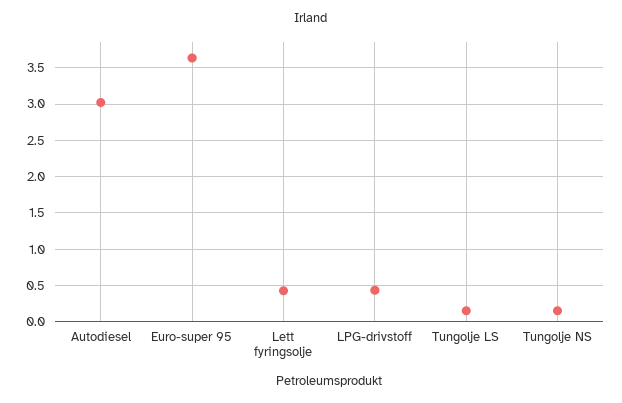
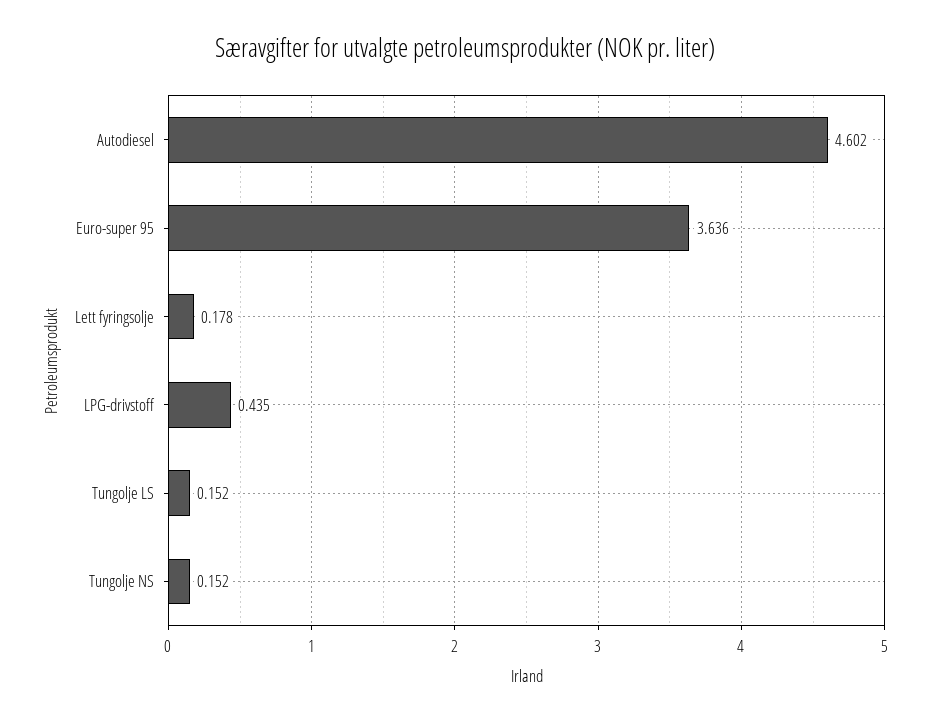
  {
-   "Autodiesel": 3,
+   "Autodiesel": 4.602,
    "Euro-super 95": 3.636,
-   "Lett fyringsolje": 0.4,
+   "Lett fyringsolje": 0.178,
    "LPG-drivstoff": 0.435,
    "Tungolje LS": 0.152,
    "Tungolje NS": 0.152
  }

